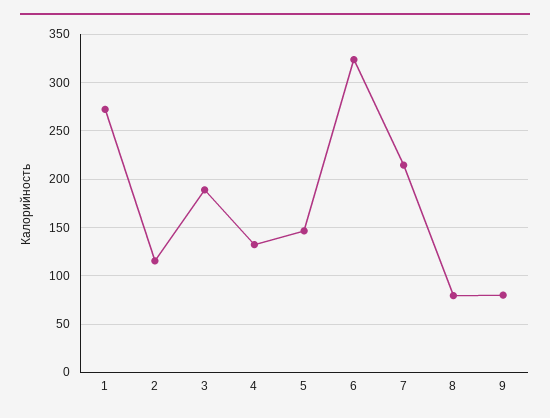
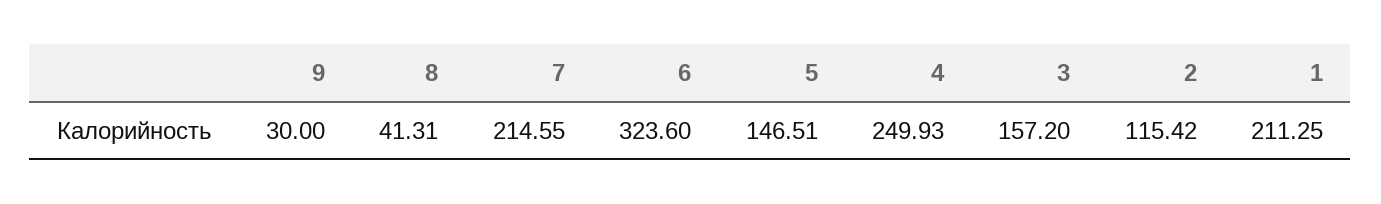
  {
-   "1": 270,
+   "1": 211.25,
    "2": 115.42,
-   "3": 190,
+   "3": 157.2,
-   "4": 130,
+   "4": 249.93,
    "5": 146.51,
    "6": 323.6,
    "7": 214.55,
-   "8": 80,
+   "8": 41.31,
-   "9": 80
+   "9": 30
  }

